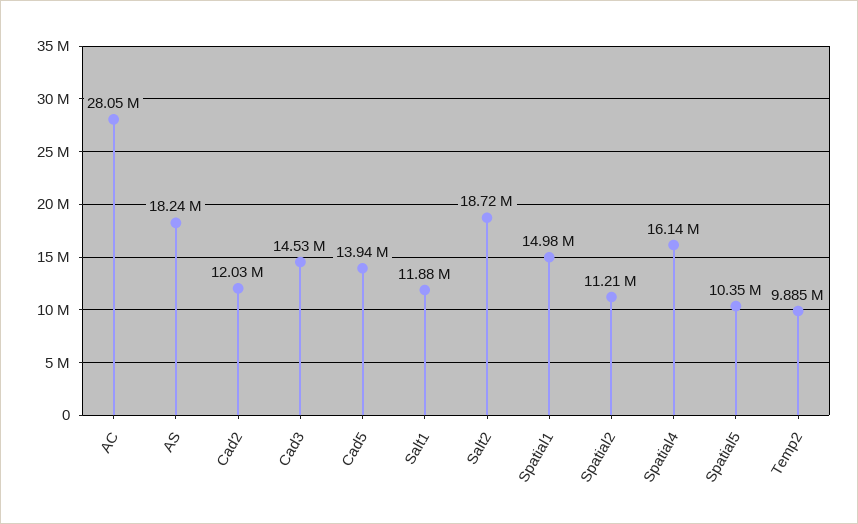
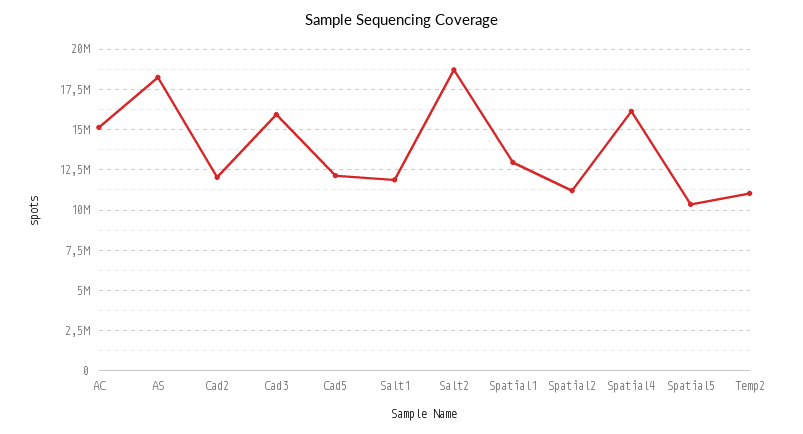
  {
-   "AC": 28050000,
+   "AC": 15000000,
    "AS": 18240000,
    "Cad2": 12030000,
-   "Cad3": 14530000,
+   "Cad3": 16000000,
-   "Cad5": 13940000,
+   "Cad5": 12000000,
    "Salt1": 11880000,
    "Salt2": 18720000,
-   "Spatial1": 14980000,
+   "Spatial1": 13000000,
    "Spatial2": 11210000,
    "Spatial4": 16140000,
    "Spatial5": 10350000,
-   "Temp2": 9885000
+   "Temp2": 11000000
  }

